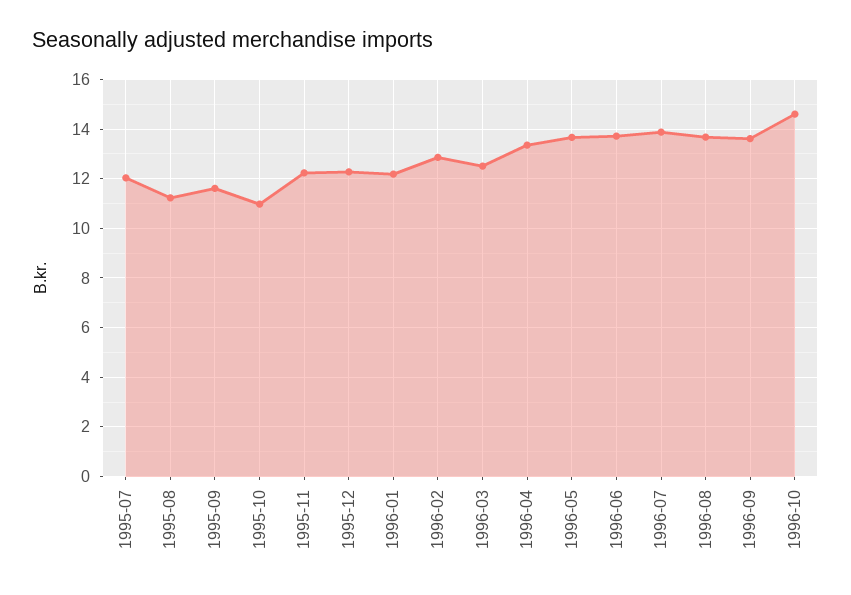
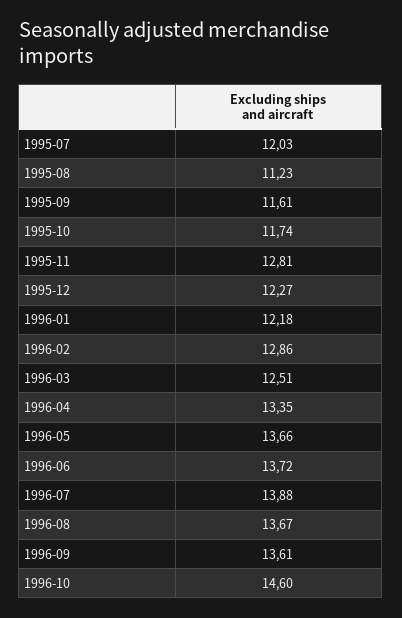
  {
    "1995-07": 12.03,
    "1995-08": 11.23,
    "1995-09": 11.61,
-   "1995-10": 11,
+   "1995-10": 11.74,
-   "1995-11": 12.25,
+   "1995-11": 12.81,
    "1995-12": 12.27,
    "1996-01": 12.18,
    "1996-02": 12.86,
    "1996-03": 12.51,
    "1996-04": 13.35,
    "1996-05": 13.66,
    "1996-06": 13.72,
    "1996-07": 13.88,
    "1996-08": 13.67,
    "1996-09": 13.61,
    "1996-10": 14.6
  }

